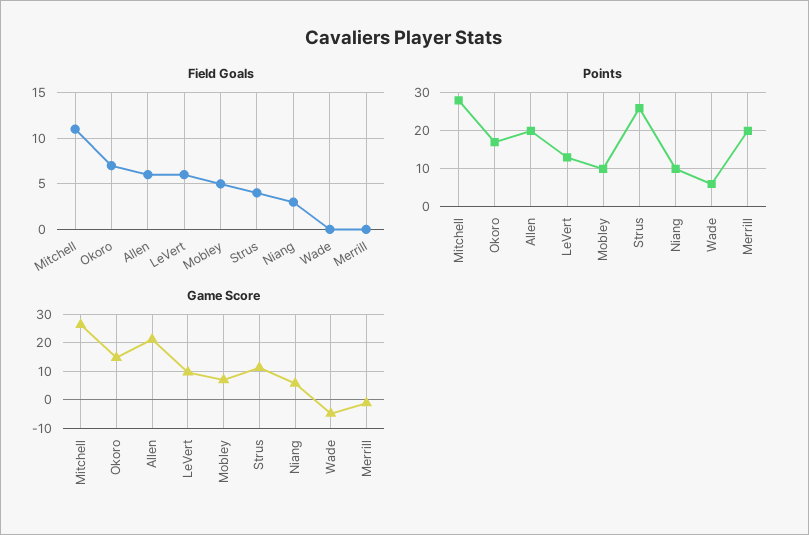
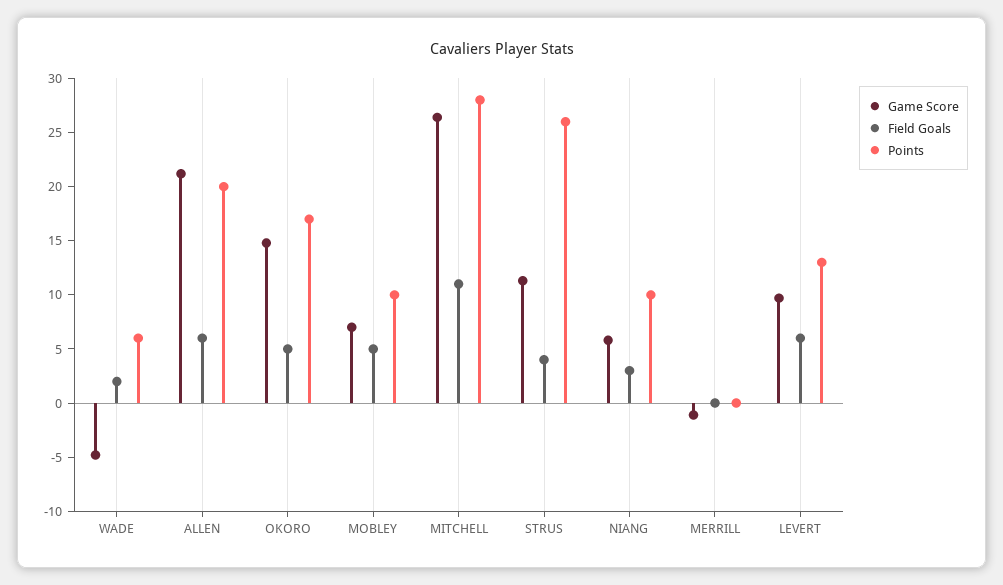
  {
    "Field Goals": {
      "Mitchell": 11,
-     "Okoro": 7,
+     "Okoro": 5,
      "Allen": 6,
      "LeVert": 6,
      "Mobley": 5,
      "Strus": 4,
      "Niang": 3,
-     "Wade": 0,
+     "Wade": 2,
      "Merrill": 0
    },
    "Points": {
      "Mitchell": 28,
      "Okoro": 17,
      "Allen": 20,
      "LeVert": 13,
      "Mobley": 10,
      "Strus": 26,
      "Niang": 10,
      "Wade": 6,
-     "Merrill": 20
+     "Merrill": 0
    },
    "Game Score": {
      "Mitchell": 26,
      "Okoro": 15,
      "Allen": 21,
      "LeVert": 10,
      "Mobley": 7,
      "Strus": 11,
      "Niang": 6,
      "Wade": -5,
      "Merrill": -1
    }
  }

